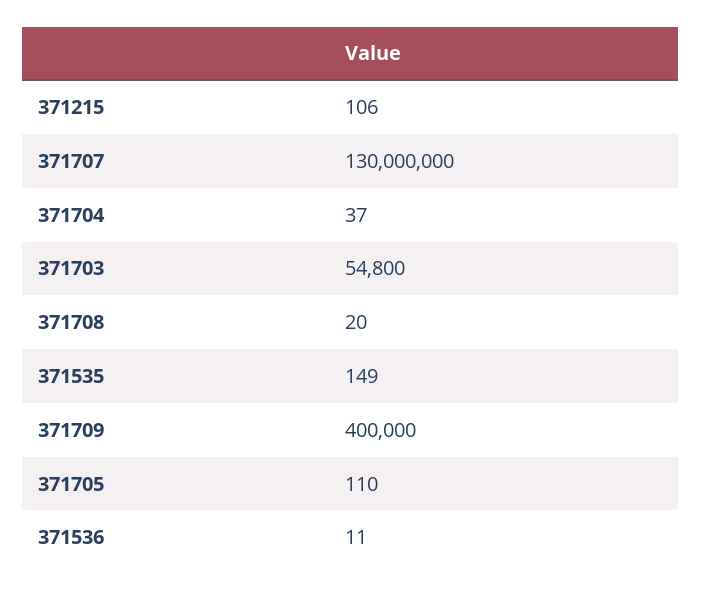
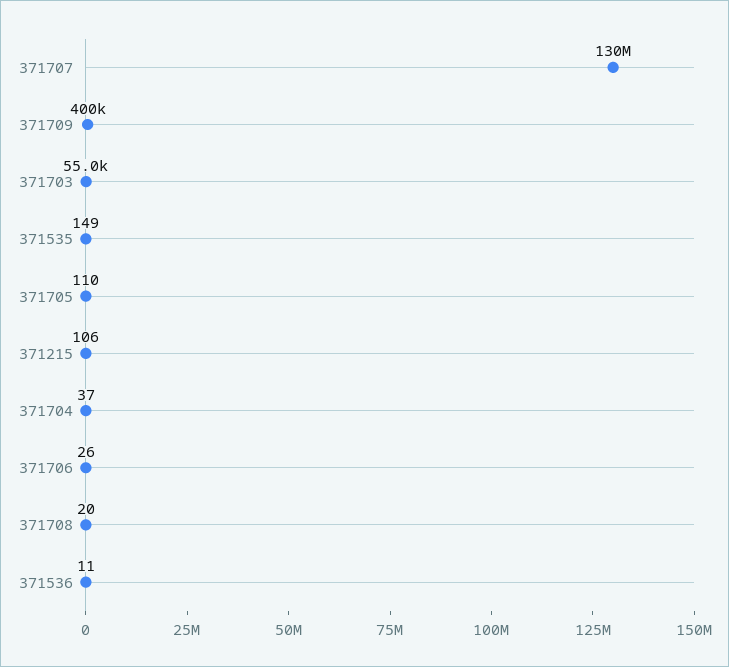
  {
    "371215": 106,
    "371707": 130000000,
    "371704": 37,
-   "371703": 54800,
+   "371703": 55000,
    "371708": 20,
    "371535": 149,
    "371709": 400000,
    "371705": 110,
-   "371536": 11
+   "371536": 11,
+   "371706": 26
  }

